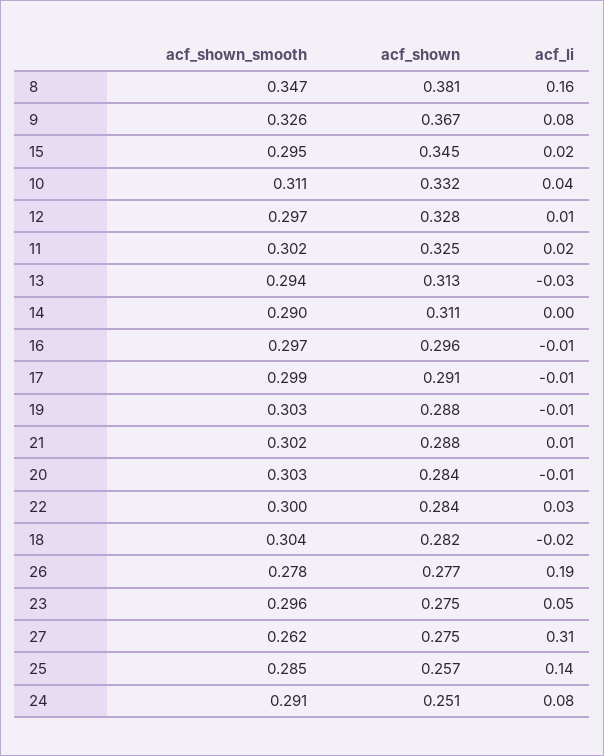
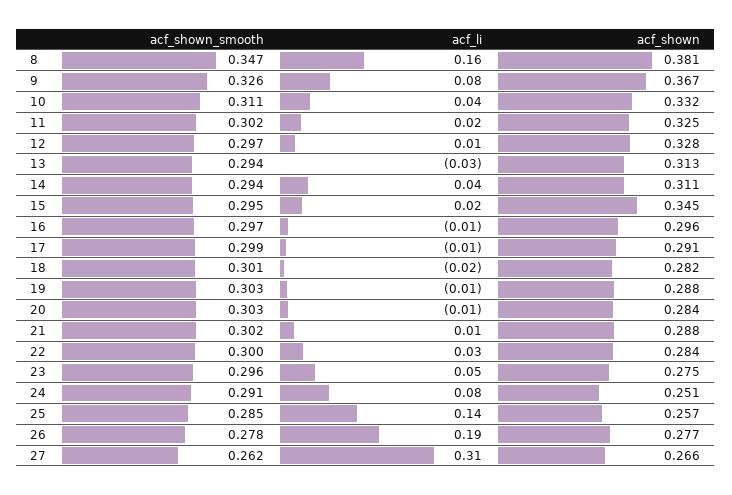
  {
    "acf_shown_smooth": {
      "8": 0.347,
      "9": 0.326,
      "15": 0.295,
      "10": 0.311,
      "12": 0.297,
      "11": 0.302,
      "13": 0.294,
-     "14": 0.29,
+     "14": 0.294,
      "16": 0.297,
      "17": 0.299,
      "19": 0.303,
      "21": 0.302,
      "20": 0.303,
      "22": 0.3,
-     "18": 0.304,
+     "18": 0.301,
      "26": 0.278,
      "23": 0.296,
      "27": 0.262,
      "25": 0.285,
      "24": 0.291
    },
    "acf_shown": {
      "8": 0.381,
      "9": 0.367,
      "15": 0.345,
      "10": 0.332,
      "12": 0.328,
      "11": 0.325,
      "13": 0.313,
      "14": 0.311,
      "16": 0.296,
      "17": 0.291,
      "19": 0.288,
      "21": 0.288,
      "20": 0.284,
      "22": 0.284,
      "18": 0.282,
      "26": 0.277,
      "23": 0.275,
-     "27": 0.275,
+     "27": 0.266,
      "25": 0.257,
      "24": 0.251
    },
    "acf_li": {
      "8": 0.16,
      "9": 0.08,
      "15": 0.02,
      "10": 0.04,
      "12": 0.01,
      "11": 0.02,
      "13": -0.03,
-     "14": 0,
+     "14": 0.04,
      "16": -0.01,
      "17": -0.01,
      "19": -0.01,
      "21": 0.01,
      "20": -0.01,
      "22": 0.03,
      "18": -0.02,
      "26": 0.19,
      "23": 0.05,
      "27": 0.31,
      "25": 0.14,
      "24": 0.08
    }
  }

